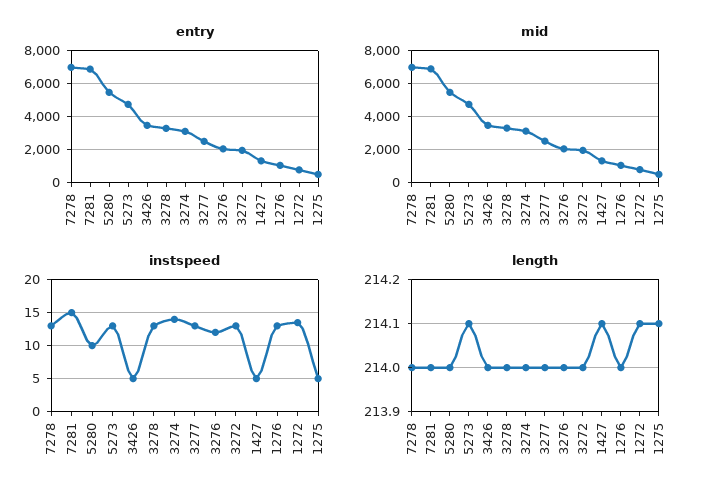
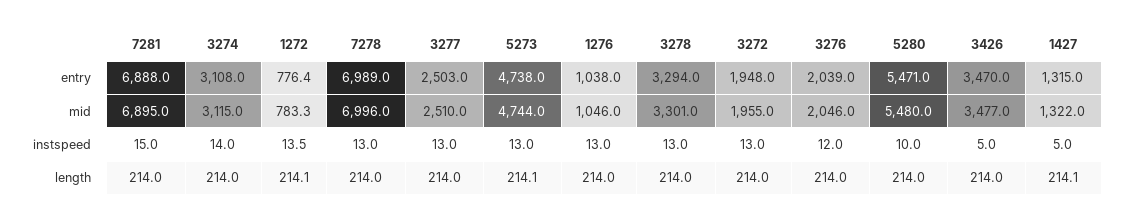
  {
    "entry": {
      "7278": 6989,
      "7281": 6888,
      "5280": 5471,
      "5273": 4738,
      "3426": 3470,
      "3278": 3294,
      "3274": 3108,
      "3277": 2503,
      "3276": 2039,
      "3272": 1948,
      "1427": 1315,
      "1276": 1038,
-     "1272": 776.4,
+     "1272": 776.4
-     "1275": 500
    },
    "mid": {
      "7278": 6996,
      "7281": 6895,
      "5280": 5480,
      "5273": 4744,
      "3426": 3477,
      "3278": 3301,
      "3274": 3115,
      "3277": 2510,
      "3276": 2046,
      "3272": 1955,
      "1427": 1322,
      "1276": 1046,
-     "1272": 783.3,
+     "1272": 783.3
-     "1275": 500
    },
    "instspeed": {
      "7278": 13,
      "7281": 15,
      "5280": 10,
      "5273": 13,
      "3426": 5,
      "3278": 13,
      "3274": 14,
      "3277": 13,
      "3276": 12,
      "3272": 13,
      "1427": 5,
      "1276": 13,
-     "1272": 13.5,
+     "1272": 13.5
-     "1275": 5
    },
    "length": {
      "7278": 214,
      "7281": 214,
      "5280": 214,
      "5273": 214.1,
      "3426": 214,
      "3278": 214,
      "3274": 214,
      "3277": 214,
      "3276": 214,
      "3272": 214,
      "1427": 214.1,
      "1276": 214,
-     "1272": 214.1,
+     "1272": 214.1
-     "1275": 214.1
    }
  }

